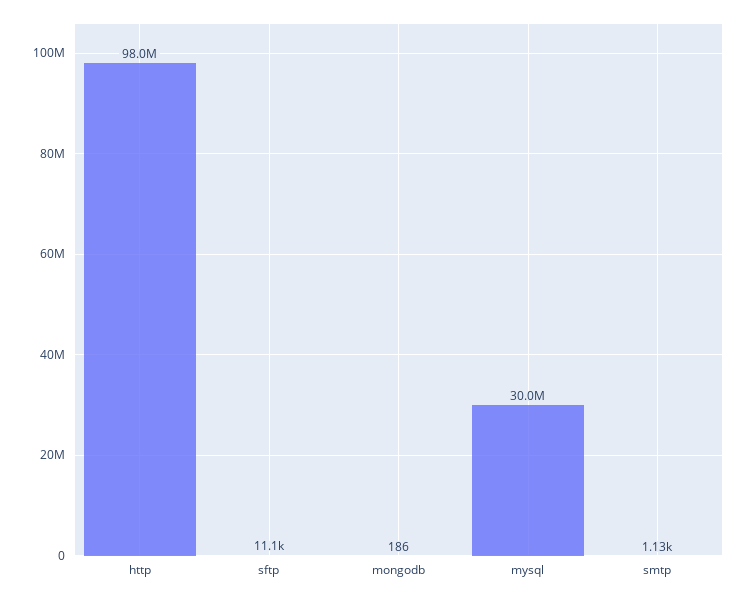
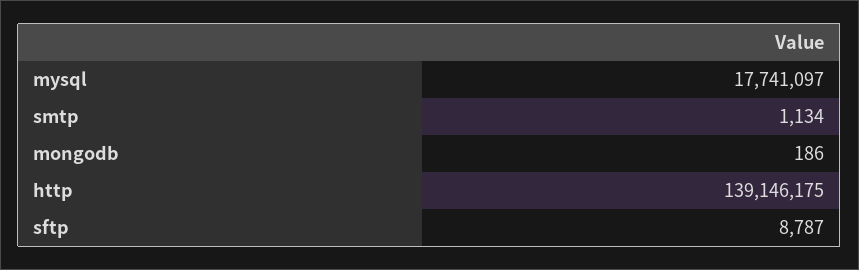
  {
-   "http": 98000000,
+   "http": 139146175,
-   "sftp": 11100,
+   "sftp": 8787,
    "mongodb": 186,
-   "mysql": 30000000,
+   "mysql": 17741097,
    "smtp": 1134
  }

